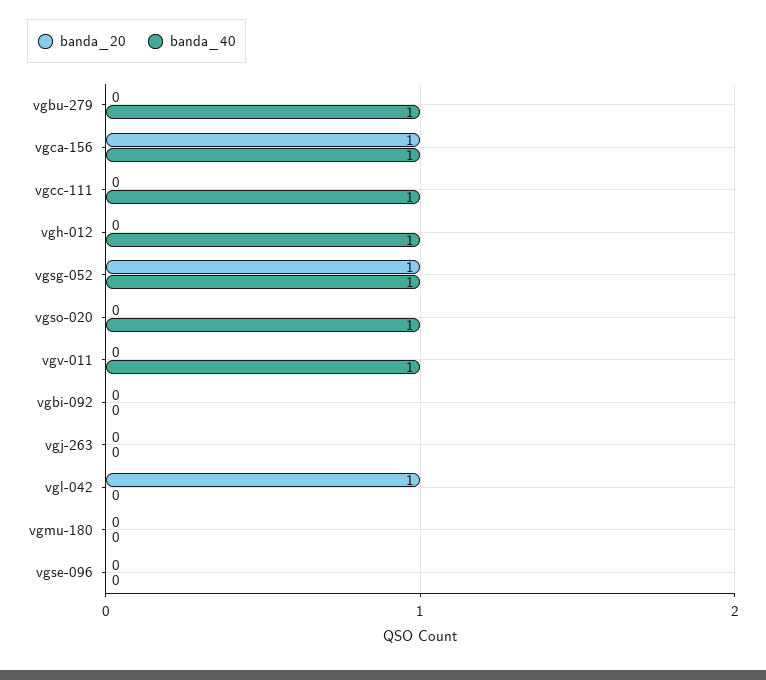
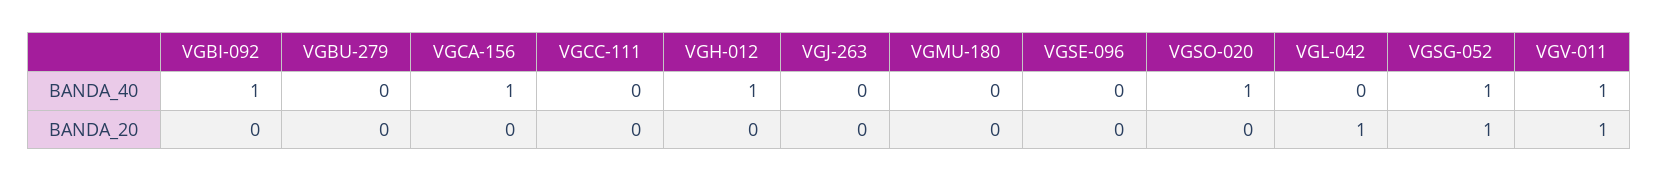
  {
    "banda_20": {
      "vgbu-279": 0,
-     "vgca-156": 1,
+     "vgca-156": 0,
      "vgcc-111": 0,
      "vgh-012": 0,
      "vgsg-052": 1,
      "vgso-020": 0,
-     "vgv-011": 0,
+     "vgv-011": 1,
      "vgbi-092": 0,
      "vgj-263": 0,
      "vgl-042": 1,
      "vgmu-180": 0,
      "vgse-096": 0
    },
    "banda_40": {
-     "vgbu-279": 1,
+     "vgbu-279": 0,
      "vgca-156": 1,
-     "vgcc-111": 1,
+     "vgcc-111": 0,
      "vgh-012": 1,
      "vgsg-052": 1,
      "vgso-020": 1,
      "vgv-011": 1,
-     "vgbi-092": 0,
+     "vgbi-092": 1,
      "vgj-263": 0,
      "vgl-042": 0,
      "vgmu-180": 0,
      "vgse-096": 0
    }
  }

